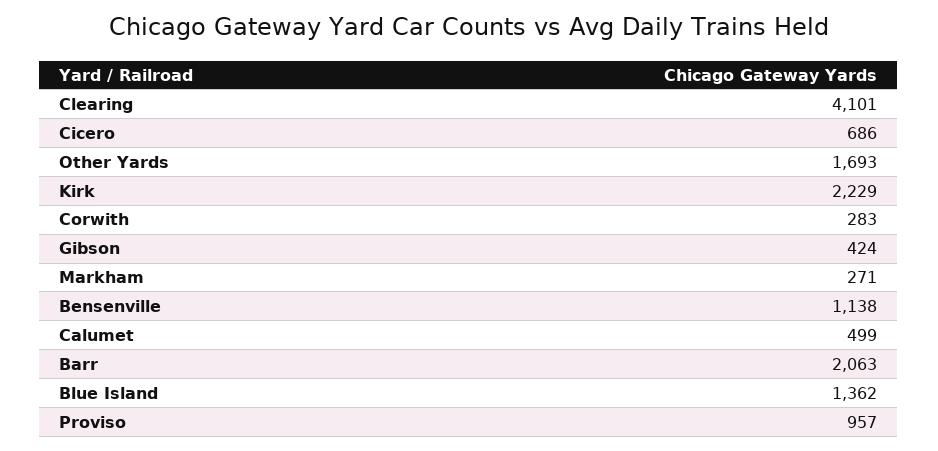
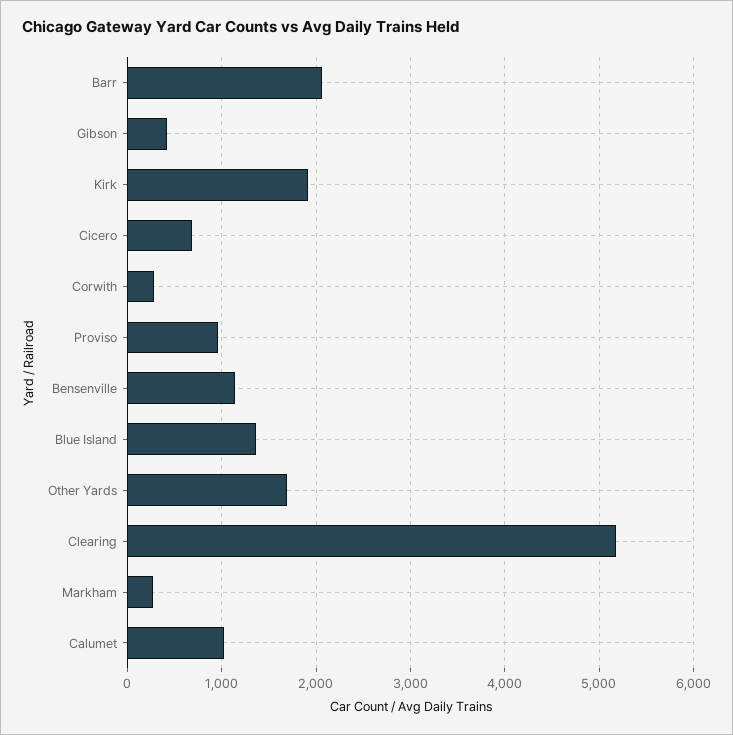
  {
-   "Clearing": 4101,
+   "Clearing": 5200,
    "Cicero": 686,
    "Other Yards": 1693,
-   "Kirk": 2229,
+   "Kirk": 1900,
    "Corwith": 283,
    "Gibson": 424,
    "Markham": 271,
    "Bensenville": 1138,
-   "Calumet": 499,
+   "Calumet": 1000,
    "Barr": 2063,
    "Blue Island": 1362,
    "Proviso": 957
  }

